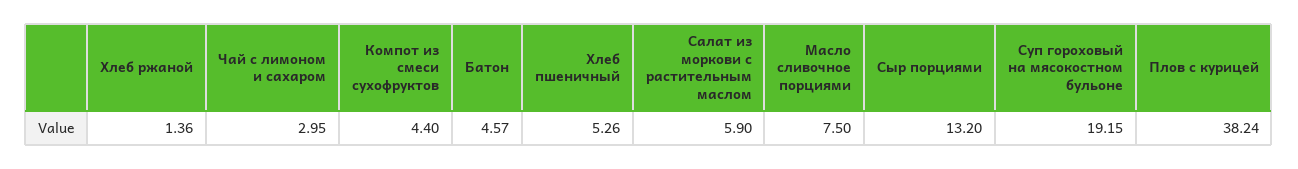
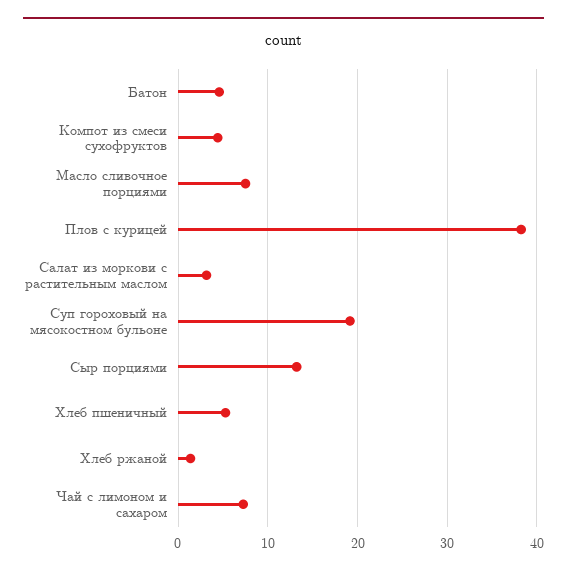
  {
    "Хлеб ржаной": 1.36,
-   "Чай с лимоном и сахаром": 2.95,
+   "Чай с лимоном и сахаром": 7,
    "Компот из смеси сухофруктов": 4.4,
    "Батон": 4.57,
    "Хлеб пшеничный": 5.26,
-   "Салат из моркови с растительным маслом": 5.9,
+   "Салат из моркови с растительным маслом": 3,
    "Масло сливочное порциями": 7.5,
    "Сыр порциями": 13.2,
    "Суп гороховый на мясокостном бульоне": 19.15,
    "Плов с курицей": 38.24
  }

